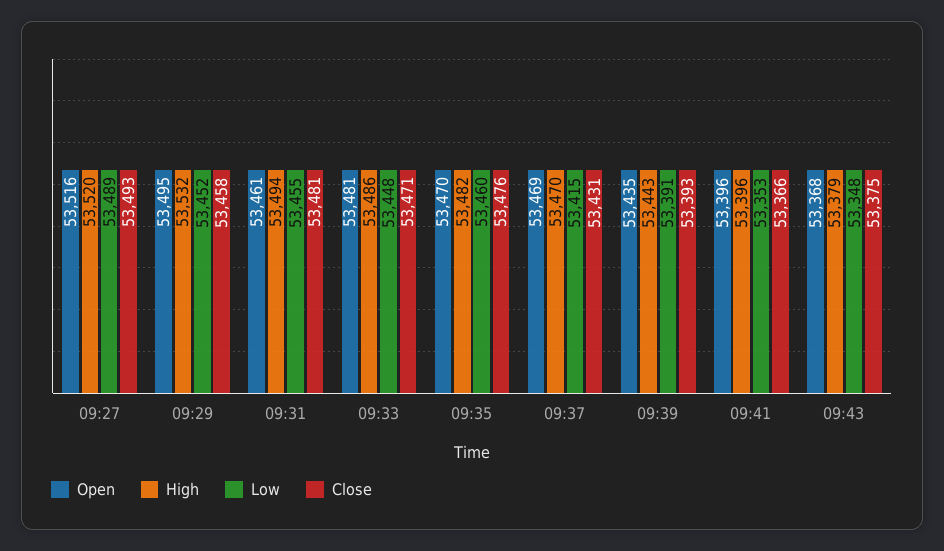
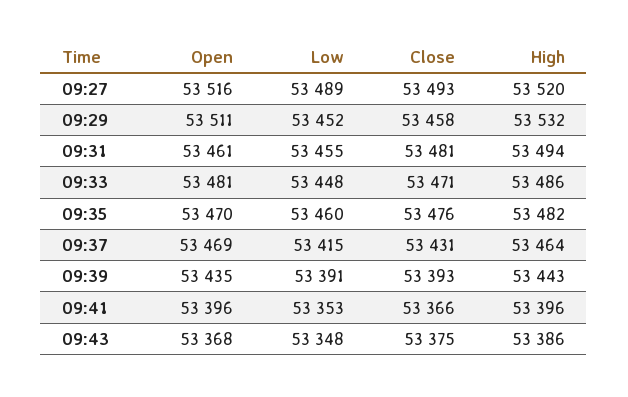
  {
    "Open": {
      "09:27": 53516,
-     "09:29": 53495,
+     "09:29": 53511,
      "09:31": 53461,
      "09:33": 53481,
      "09:35": 53470,
      "09:37": 53469,
      "09:39": 53435,
      "09:41": 53396,
      "09:43": 53368
    },
    "High": {
      "09:27": 53520,
      "09:29": 53532,
      "09:31": 53494,
      "09:33": 53486,
      "09:35": 53482,
-     "09:37": 53470,
+     "09:37": 53464,
      "09:39": 53443,
      "09:41": 53396,
-     "09:43": 53379
+     "09:43": 53386
    },
    "Low": {
      "09:27": 53489,
      "09:29": 53452,
      "09:31": 53455,
      "09:33": 53448,
      "09:35": 53460,
      "09:37": 53415,
      "09:39": 53391,
      "09:41": 53353,
      "09:43": 53348
    },
    "Close": {
      "09:27": 53493,
      "09:29": 53458,
      "09:31": 53481,
      "09:33": 53471,
      "09:35": 53476,
      "09:37": 53431,
      "09:39": 53393,
      "09:41": 53366,
      "09:43": 53375
    }
  }

